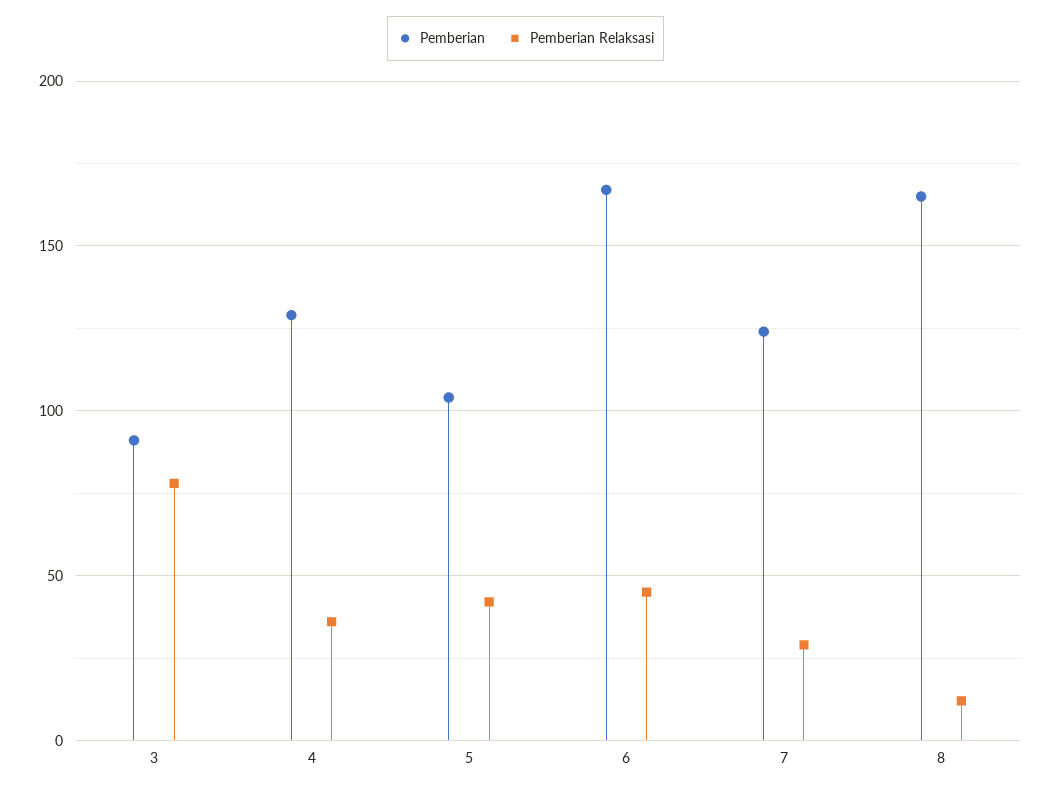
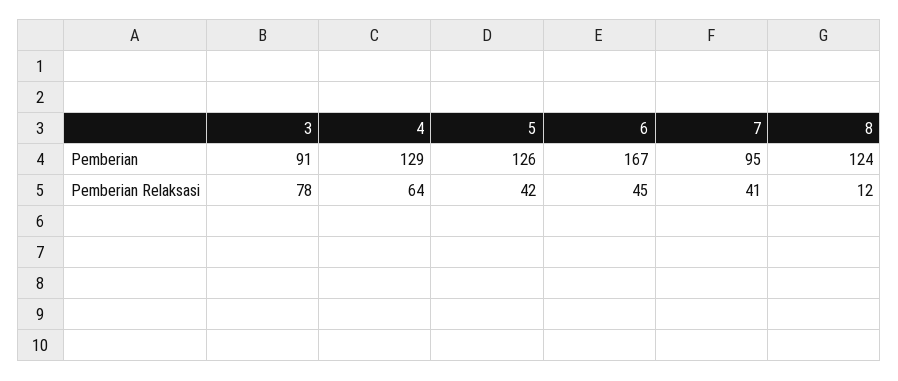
  {
    "Pemberian": {
      "3": 91,
      "4": 129,
-     "5": 105,
+     "5": 126,
      "6": 167,
-     "7": 125,
+     "7": 95,
-     "8": 165
+     "8": 124
    },
    "Pemberian Relaksasi": {
      "3": 78,
-     "4": 35,
+     "4": 64,
      "5": 42,
      "6": 45,
-     "7": 30,
+     "7": 41,
      "8": 12
    }
  }

